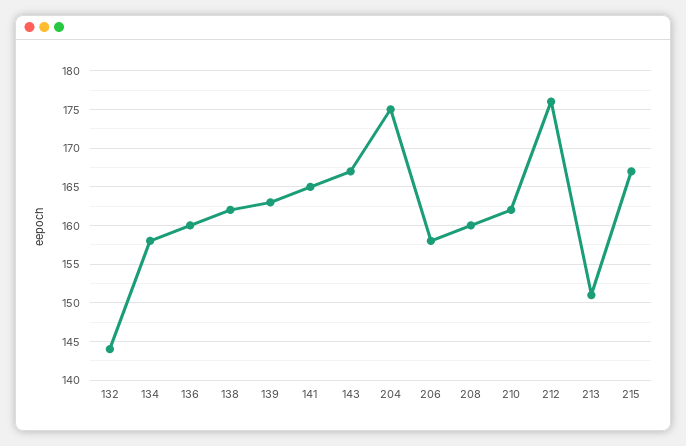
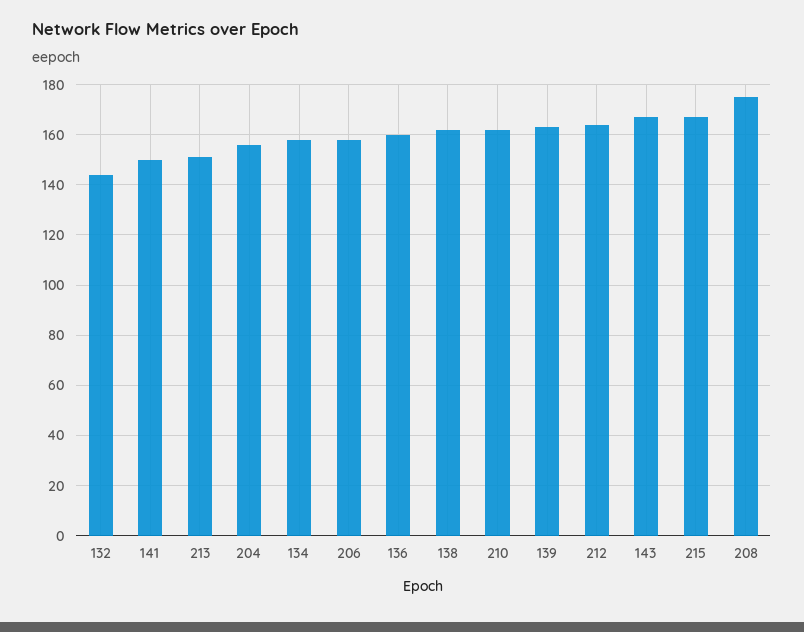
  {
    "132": 144,
    "134": 158,
    "136": 160,
    "138": 162,
    "139": 163,
-   "141": 165,
+   "141": 150,
    "143": 167,
-   "204": 175,
+   "204": 155,
    "206": 158,
-   "208": 160,
+   "208": 175,
    "210": 162,
-   "212": 176,
+   "212": 165,
    "213": 151,
    "215": 167
  }

